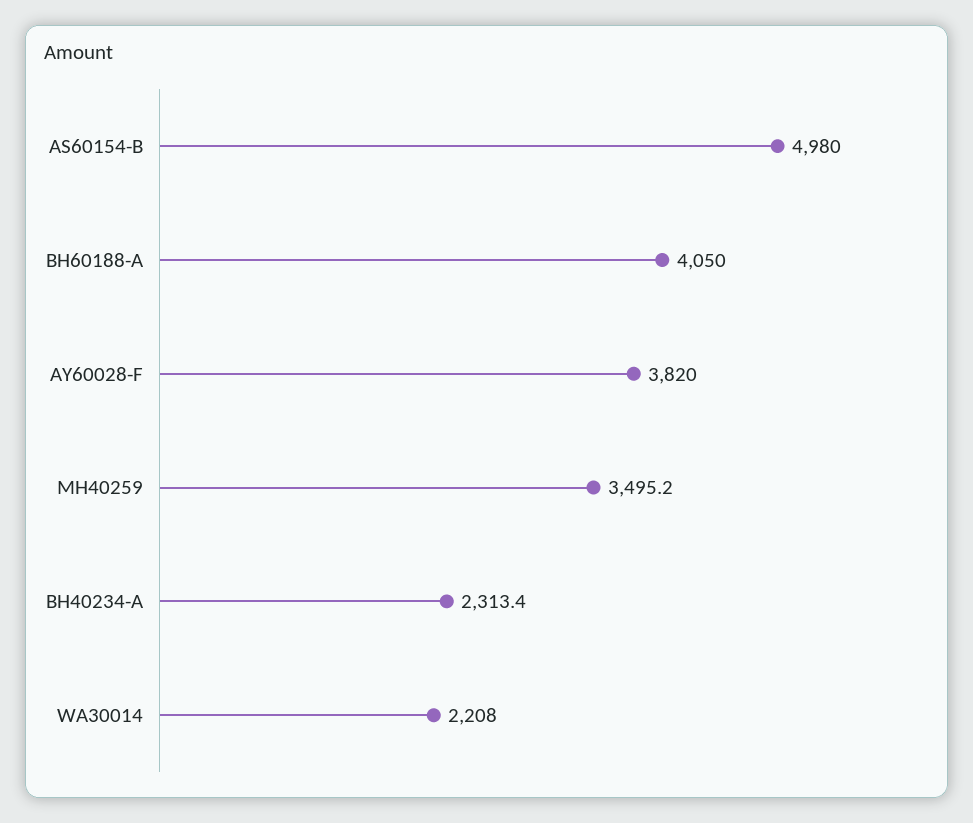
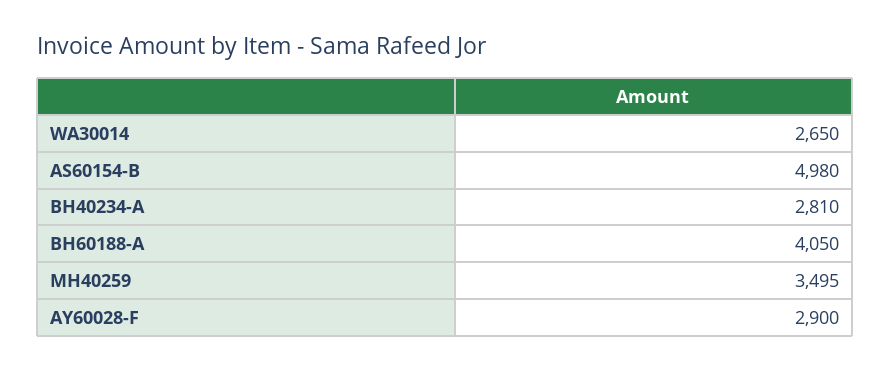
  {
    "AS60154-B": 4980,
    "BH60188-A": 4050,
-   "AY60028-F": 3820,
+   "AY60028-F": 2900,
    "MH40259": 3495.2,
-   "BH40234-A": 2313.4,
+   "BH40234-A": 2810,
-   "WA30014": 2208
+   "WA30014": 2650
  }

